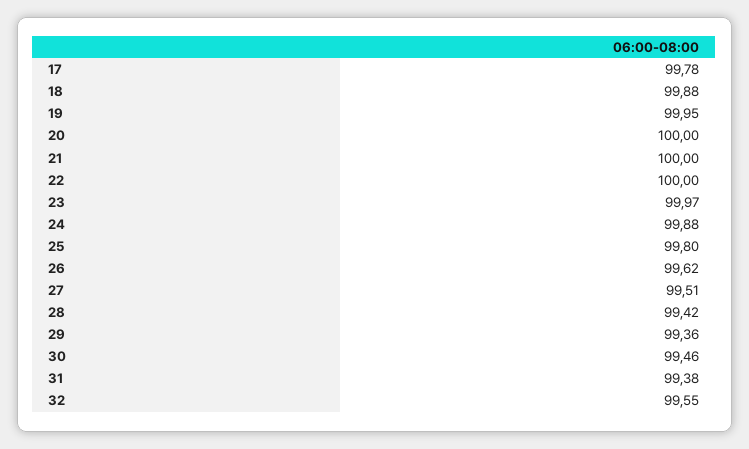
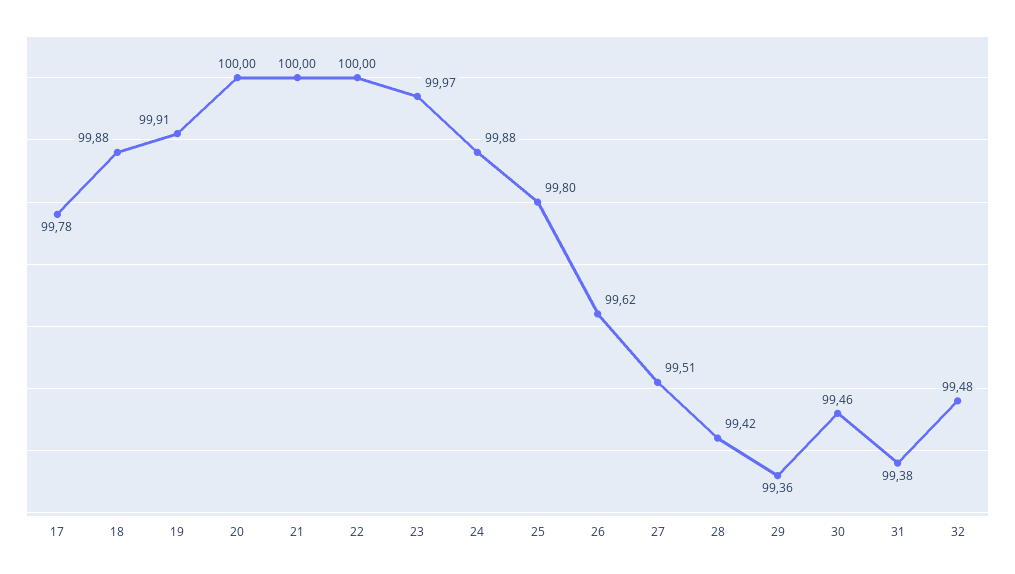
  {
    "17": 99.78,
    "18": 99.88,
-   "19": 99.95,
+   "19": 99.91,
    "20": 100,
    "21": 100,
    "22": 100,
    "23": 99.97,
    "24": 99.88,
    "25": 99.8,
    "26": 99.62,
    "27": 99.51,
    "28": 99.42,
    "29": 99.36,
    "30": 99.46,
    "31": 99.38,
-   "32": 99.55
+   "32": 99.48
  }

